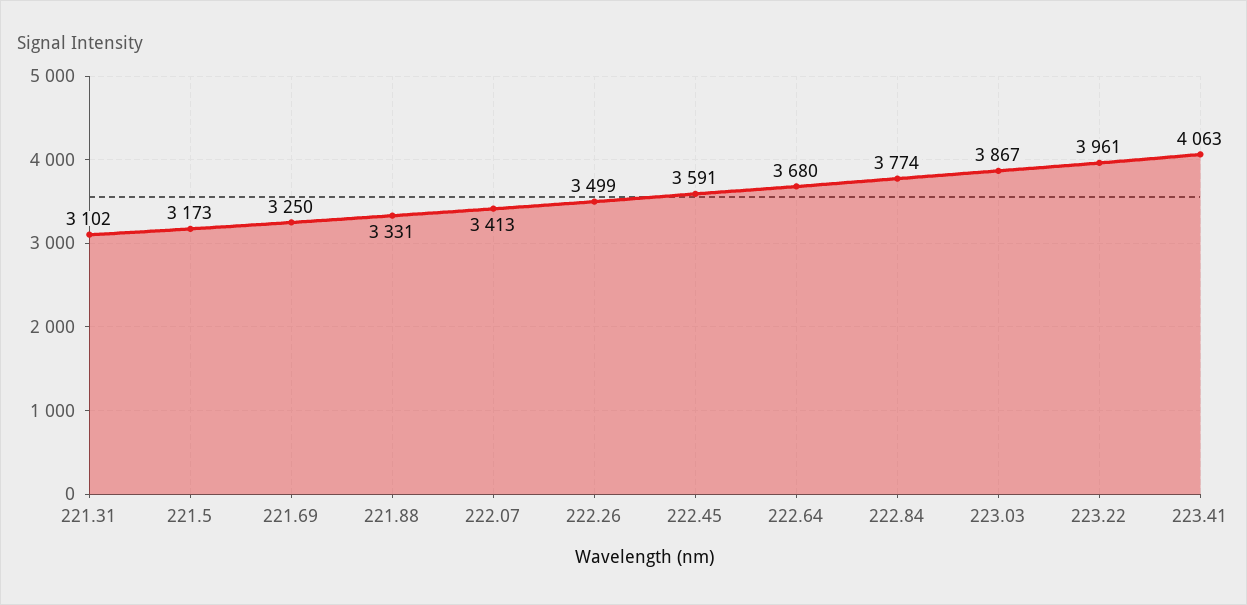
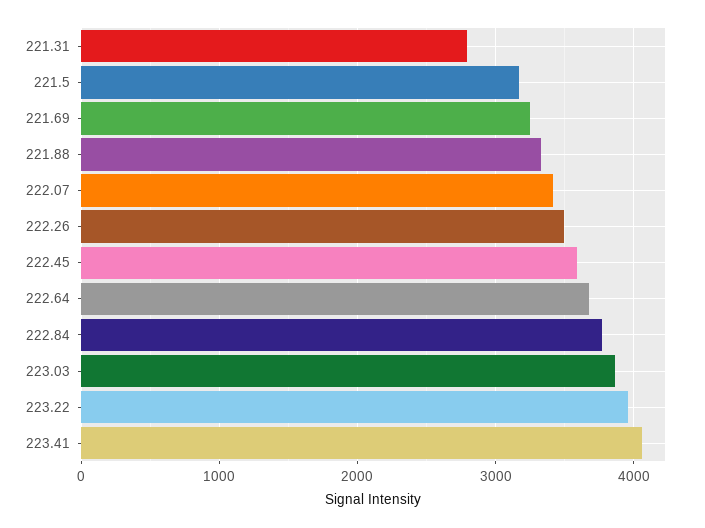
  {
-   "221.31": 3102,
+   "221.31": 2800,
    "221.5": 3173,
    "221.69": 3250,
    "221.88": 3331,
    "222.07": 3413,
    "222.26": 3499,
    "222.45": 3591,
    "222.64": 3680,
    "222.84": 3774,
    "223.03": 3867,
    "223.22": 3961,
    "223.41": 4063
  }

